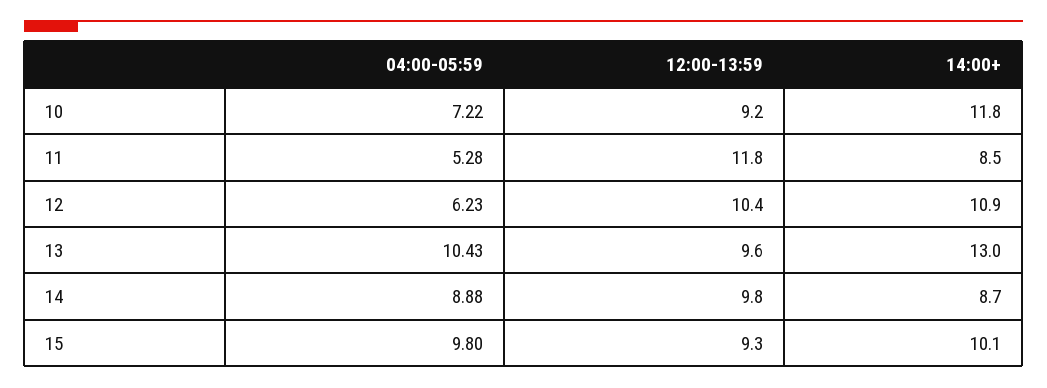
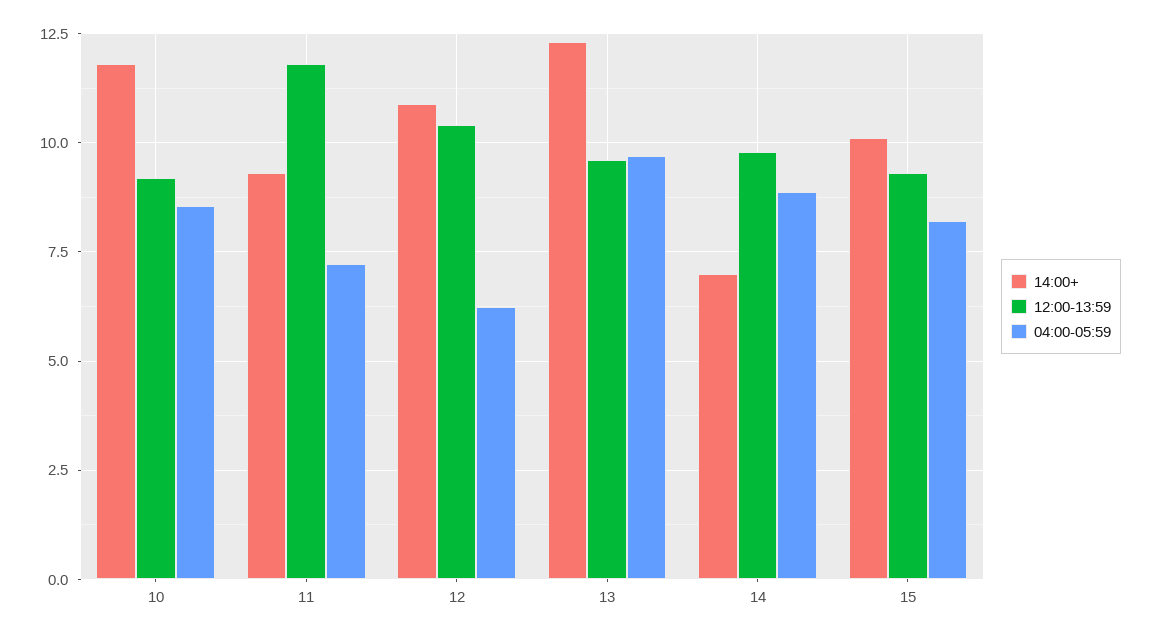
  {
    "04:00-05:59": {
-     "10": 7.22,
+     "10": 8.5,
-     "11": 5.28,
+     "11": 7.25,
      "12": 6.23,
-     "13": 10.43,
+     "13": 9.75,
      "14": 8.88,
-     "15": 9.8
+     "15": 8.25
    },
    "12:00-13:59": {
      "10": 9.2,
      "11": 11.8,
      "12": 10.4,
      "13": 9.6,
      "14": 9.8,
      "15": 9.3
    },
    "14:00+": {
      "10": 11.8,
-     "11": 8.5,
+     "11": 9.25,
      "12": 10.9,
-     "13": 13,
+     "13": 12.25,
-     "14": 8.7,
+     "14": 7,
      "15": 10.1
    }
  }

